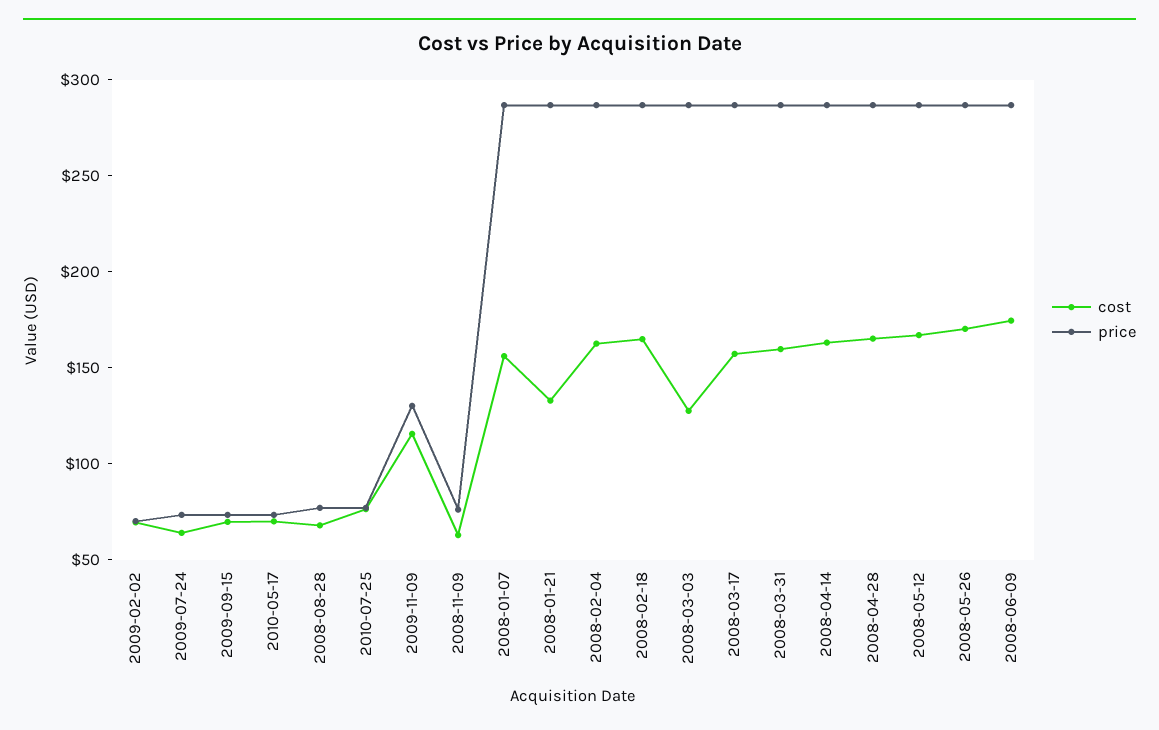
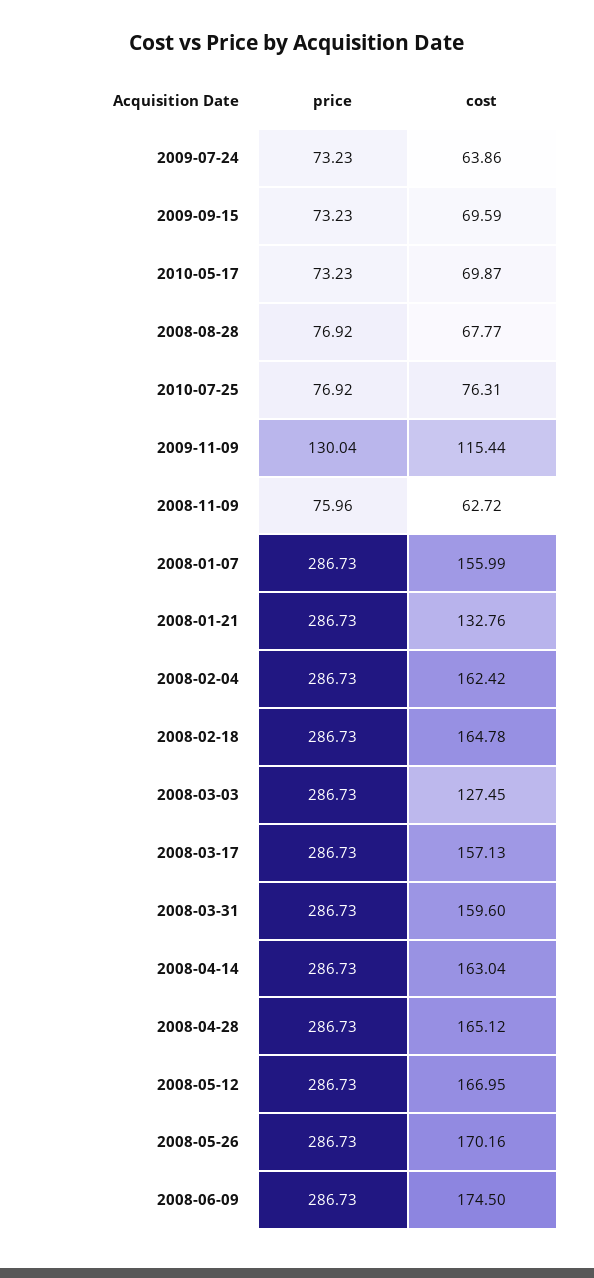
  {
    "cost": {
-     "2009-02-02": 70,
      "2009-07-24": 63.86,
      "2009-09-15": 69.59,
      "2010-05-17": 69.87,
      "2008-08-28": 67.77,
      "2010-07-25": 76.31,
      "2009-11-09": 115.44,
      "2008-11-09": 62.72,
      "2008-01-07": 155.99,
      "2008-01-21": 132.76,
      "2008-02-04": 162.42,
      "2008-02-18": 164.78,
      "2008-03-03": 127.45,
      "2008-03-17": 157.13,
      "2008-03-31": 159.6,
      "2008-04-14": 163.04,
      "2008-04-28": 165.12,
      "2008-05-12": 166.95,
      "2008-05-26": 170.16,
      "2008-06-09": 174.5
    },
    "price": {
-     "2009-02-02": 70,
      "2009-07-24": 73.23,
      "2009-09-15": 73.23,
      "2010-05-17": 73.23,
      "2008-08-28": 76.92,
      "2010-07-25": 76.92,
      "2009-11-09": 130.04,
      "2008-11-09": 75.96,
      "2008-01-07": 286.73,
      "2008-01-21": 286.73,
      "2008-02-04": 286.73,
      "2008-02-18": 286.73,
      "2008-03-03": 286.73,
      "2008-03-17": 286.73,
      "2008-03-31": 286.73,
      "2008-04-14": 286.73,
      "2008-04-28": 286.73,
      "2008-05-12": 286.73,
      "2008-05-26": 286.73,
      "2008-06-09": 286.73
    }
  }

